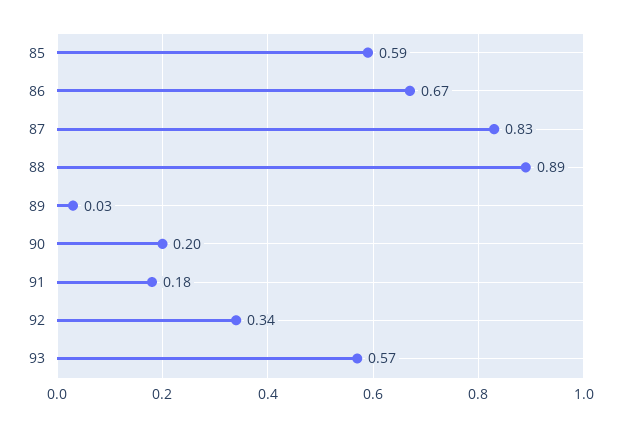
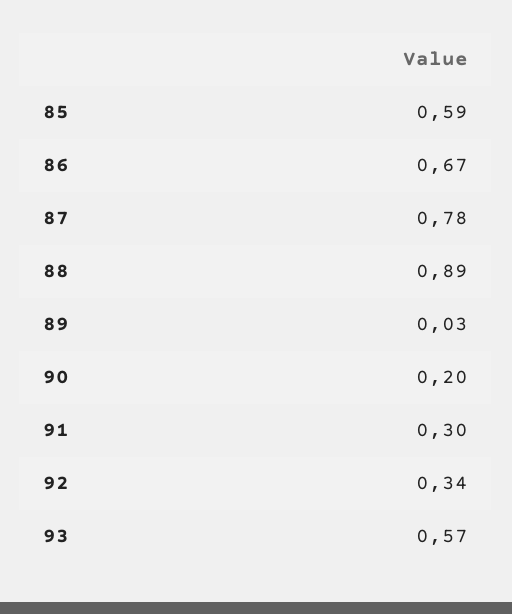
  {
    "85": 0.59,
    "86": 0.67,
-   "87": 0.83,
+   "87": 0.78,
    "88": 0.89,
    "89": 0.03,
    "90": 0.2,
-   "91": 0.18,
+   "91": 0.3,
    "92": 0.34,
    "93": 0.57
  }

